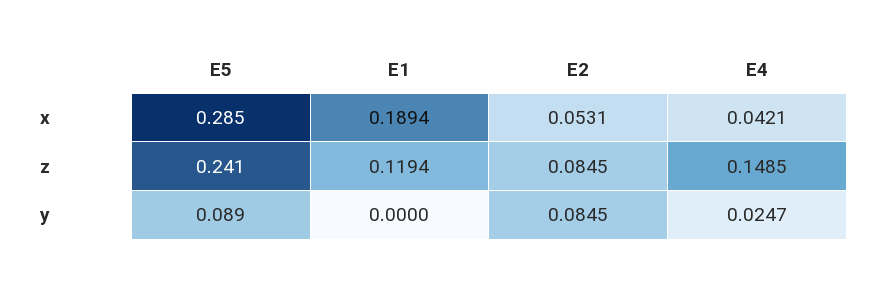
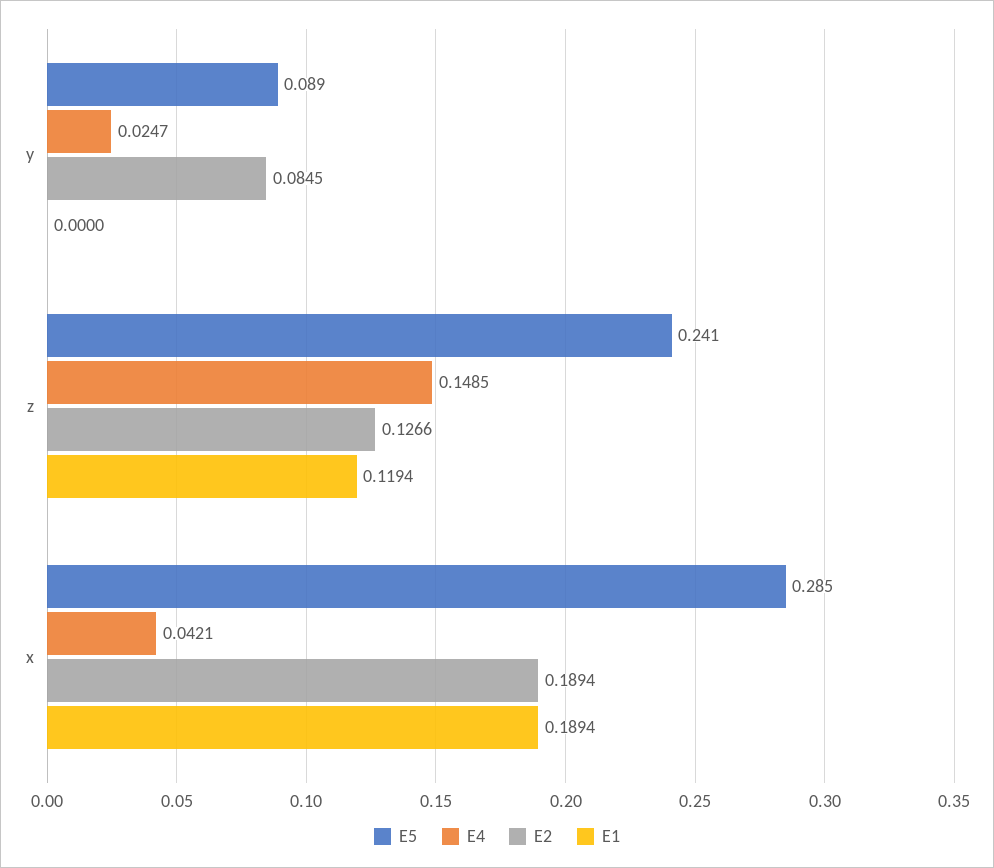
  {
    "E5": {
      "x": 0.285,
      "z": 0.241,
      "y": 0.089
    },
    "E1": {
      "x": 0.1894,
      "z": 0.1194,
      "y": 0
    },
    "E2": {
-     "x": 0.0531,
+     "x": 0.1894,
-     "z": 0.0845,
+     "z": 0.1266,
      "y": 0.0845
    },
    "E4": {
      "x": 0.0421,
      "z": 0.1485,
      "y": 0.0247
    }
  }

